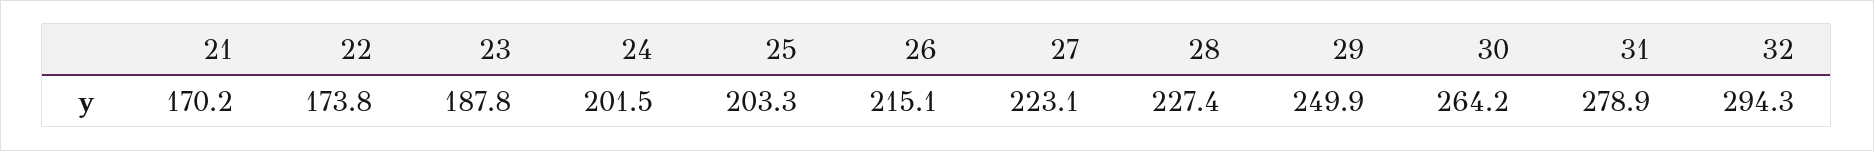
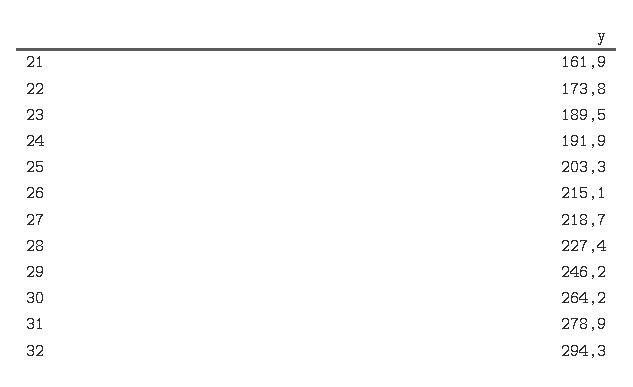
  {
-   "21": 170.2,
+   "21": 161.9,
    "22": 173.8,
-   "23": 187.8,
+   "23": 189.5,
-   "24": 201.5,
+   "24": 191.9,
    "25": 203.3,
    "26": 215.1,
-   "27": 223.1,
+   "27": 218.7,
    "28": 227.4,
-   "29": 249.9,
+   "29": 246.2,
    "30": 264.2,
    "31": 278.9,
    "32": 294.3
  }

